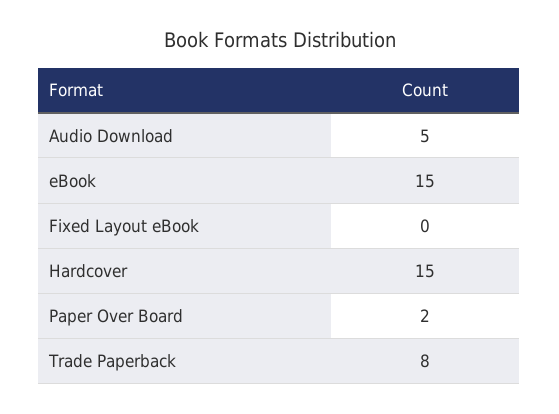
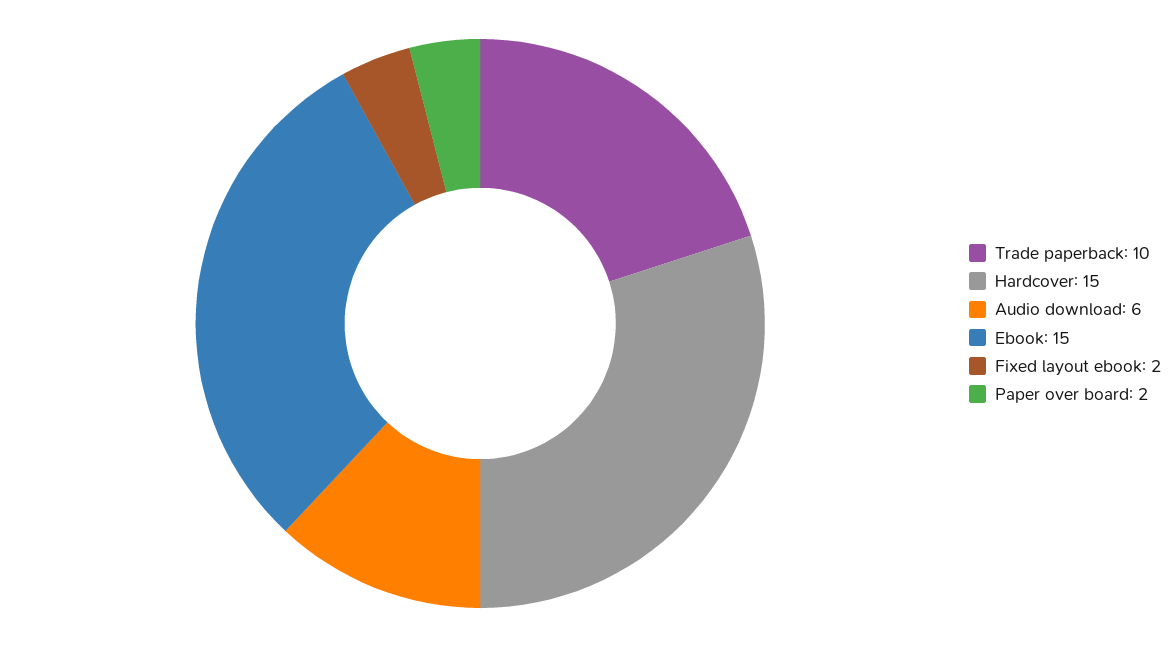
  {
-   "Audio Download": 5,
+   "Audio Download": 6,
    "eBook": 15,
-   "Fixed Layout eBook": 0,
+   "Fixed Layout eBook": 2,
    "Hardcover": 15,
    "Paper Over Board": 2,
-   "Trade Paperback": 8
+   "Trade Paperback": 10
  }

